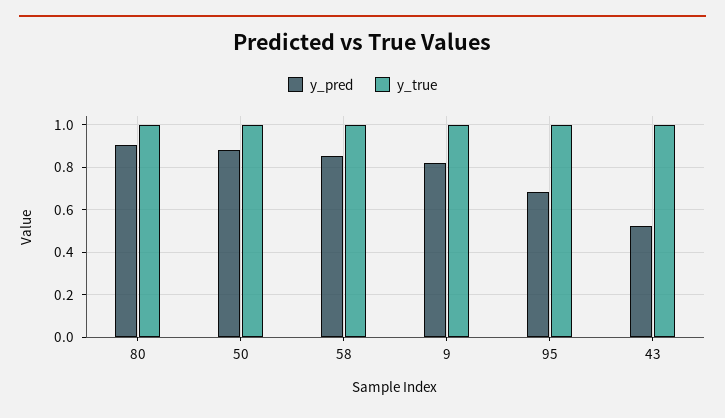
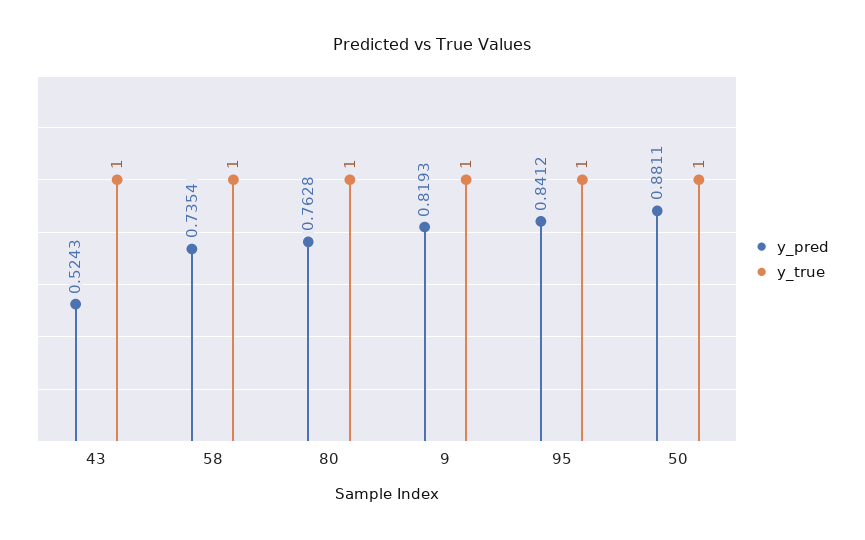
  {
    "y_pred": {
-     "80": 0.9,
+     "80": 0.7628,
      "50": 0.8811,
-     "58": 0.85,
+     "58": 0.7354,
      "9": 0.8193,
-     "95": 0.7,
+     "95": 0.8412,
      "43": 0.5243
    },
    "y_true": {
      "80": 1,
      "50": 1,
      "58": 1,
      "9": 1,
      "95": 1,
      "43": 1
    }
  }

